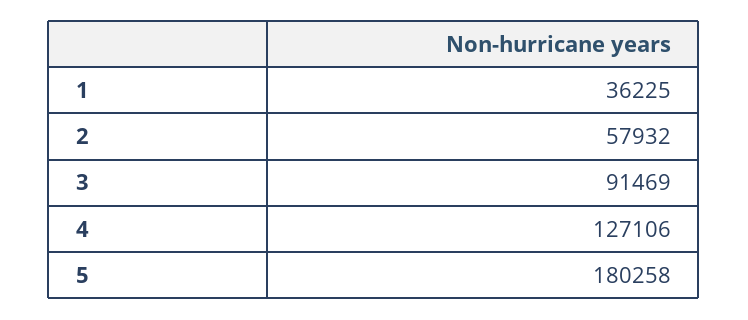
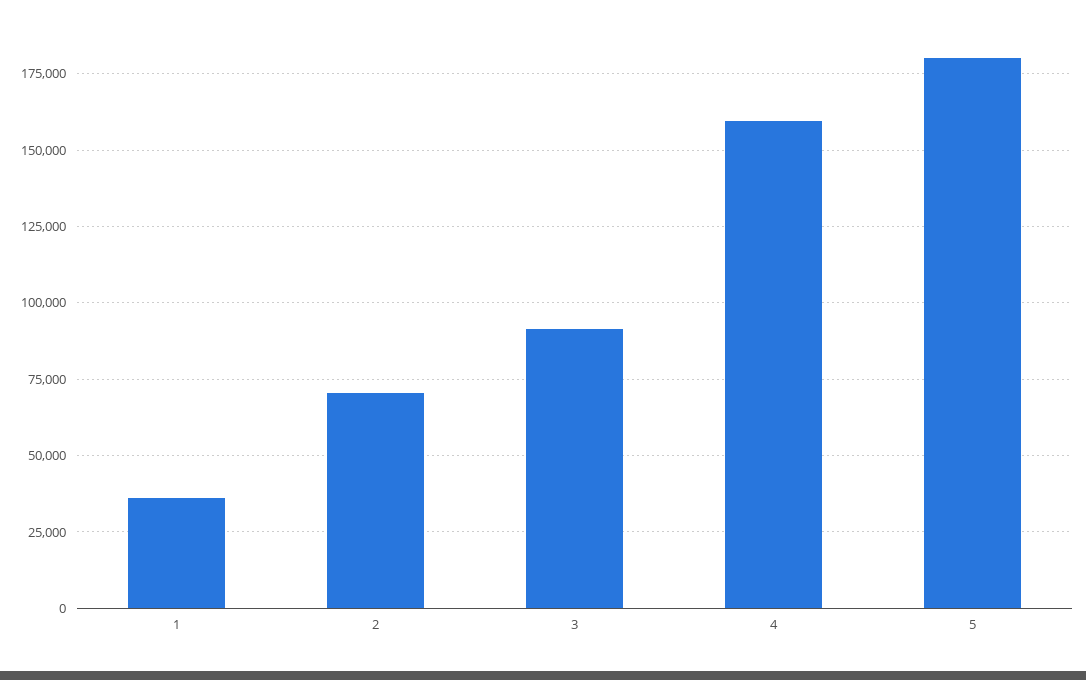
  {
    "1": 36225,
-   "2": 57932,
+   "2": 70000,
    "3": 91469,
-   "4": 127106,
+   "4": 160000,
    "5": 180258
  }

